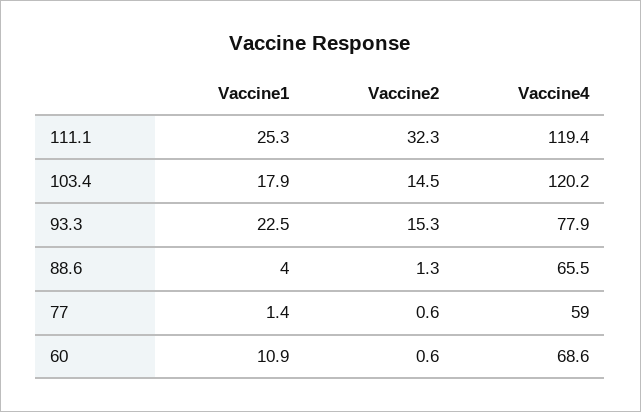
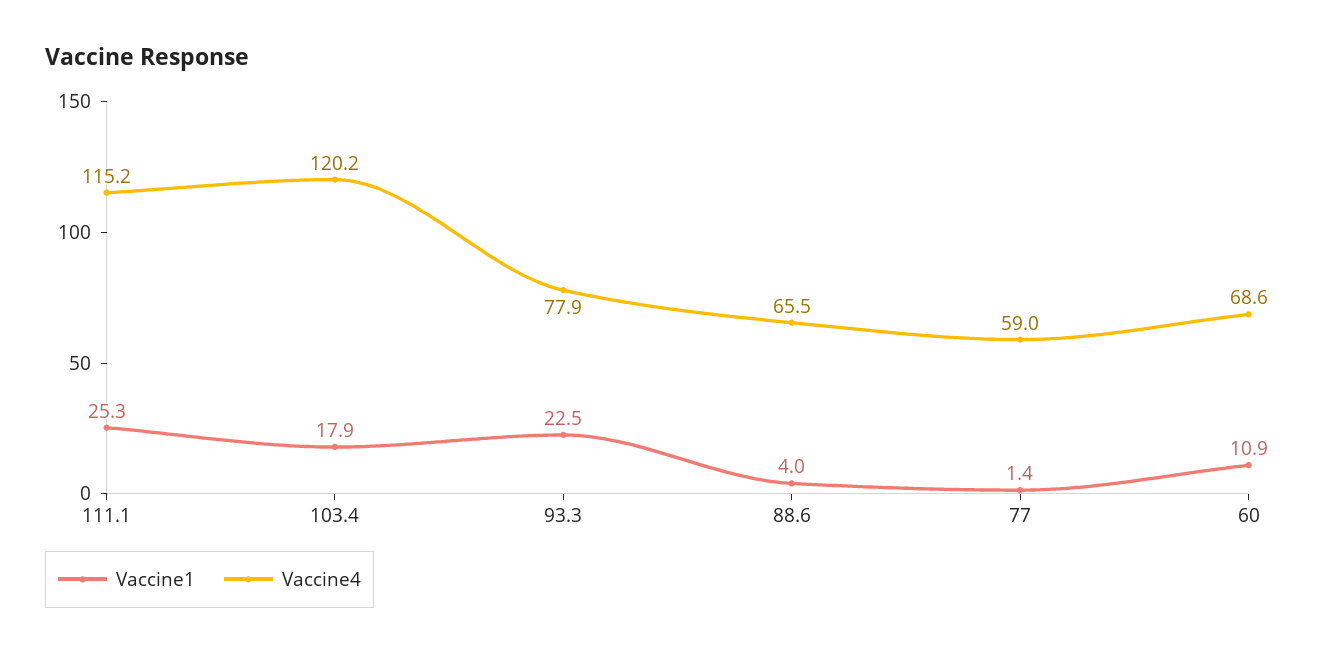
  {
    "Vaccine1": {
      "111.1": 25.3,
      "103.4": 17.9,
      "93.3": 22.5,
      "88.6": 4,
      "77": 1.4,
      "60": 10.9
    },
-   "Vaccine2": {
-     "111.1": 32.3,
-     "103.4": 14.5,
-     "93.3": 15.3,
-     "88.6": 1.3,
-     "77": 0.6,
-     "60": 0.6
-   },
    "Vaccine4": {
-     "111.1": 119.4,
+     "111.1": 115.2,
      "103.4": 120.2,
      "93.3": 77.9,
      "88.6": 65.5,
      "77": 59,
      "60": 68.6
    }
  }

